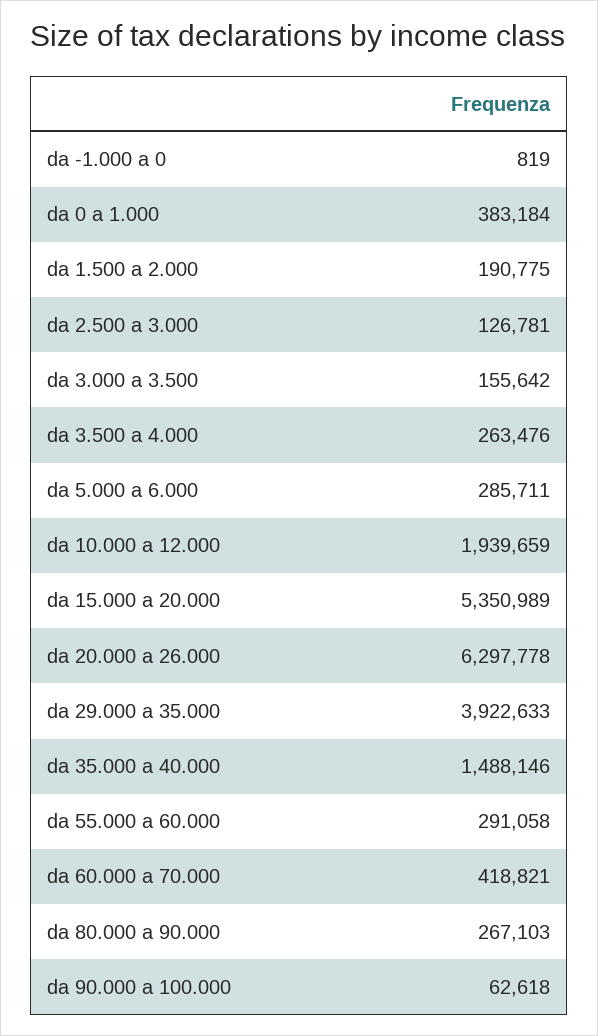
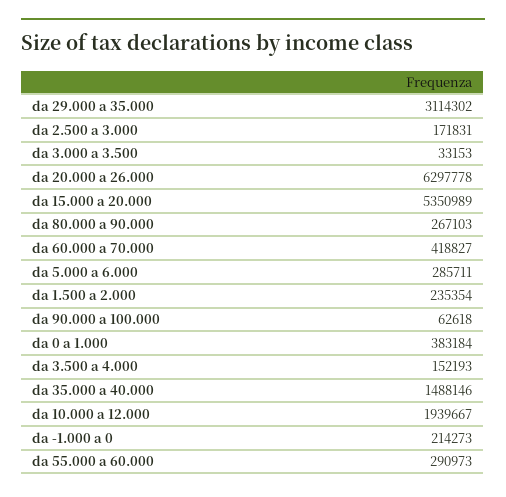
  {
-   "da -1.000 a 0": 819,
+   "da -1.000 a 0": 214273,
    "da 0 a 1.000": 383184,
-   "da 1.500 a 2.000": 190775,
+   "da 1.500 a 2.000": 235354,
-   "da 2.500 a 3.000": 126781,
+   "da 2.500 a 3.000": 171831,
-   "da 3.000 a 3.500": 155642,
+   "da 3.000 a 3.500": 33153,
-   "da 3.500 a 4.000": 263476,
+   "da 3.500 a 4.000": 152193,
    "da 5.000 a 6.000": 285711,
-   "da 10.000 a 12.000": 1939659,
+   "da 10.000 a 12.000": 1939667,
    "da 15.000 a 20.000": 5350989,
    "da 20.000 a 26.000": 6297778,
-   "da 29.000 a 35.000": 3922633,
+   "da 29.000 a 35.000": 3114302,
    "da 35.000 a 40.000": 1488146,
-   "da 55.000 a 60.000": 291058,
+   "da 55.000 a 60.000": 290973,
-   "da 60.000 a 70.000": 418821,
+   "da 60.000 a 70.000": 418827,
    "da 80.000 a 90.000": 267103,
    "da 90.000 a 100.000": 62618
  }

